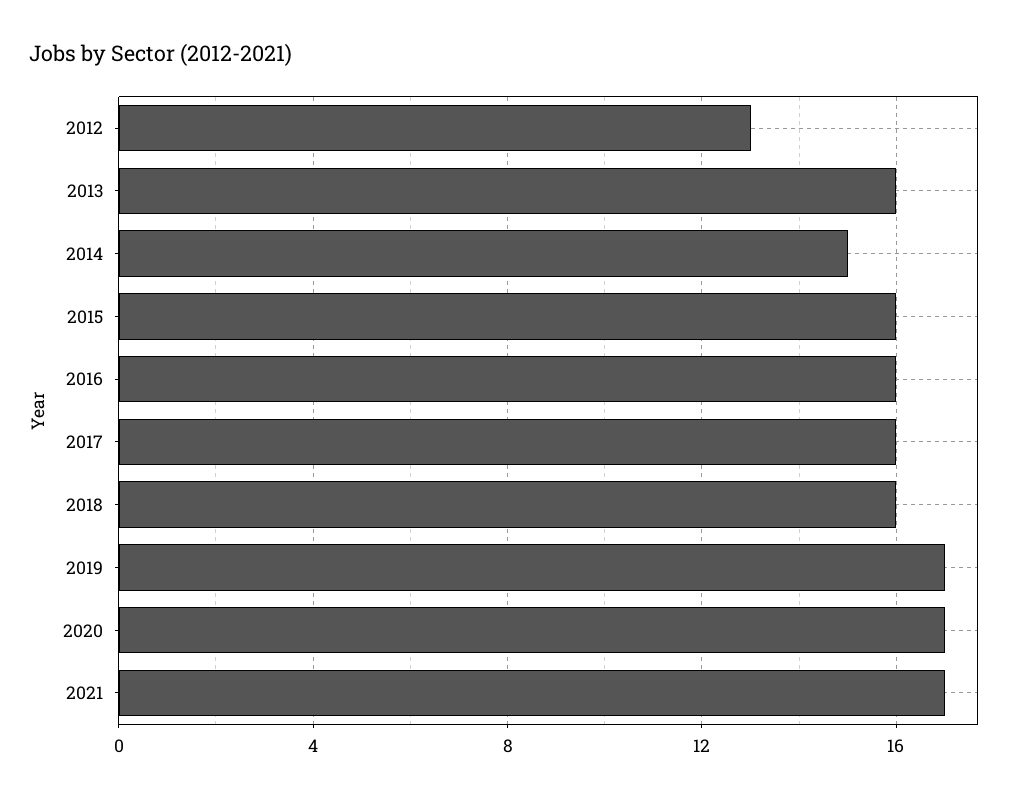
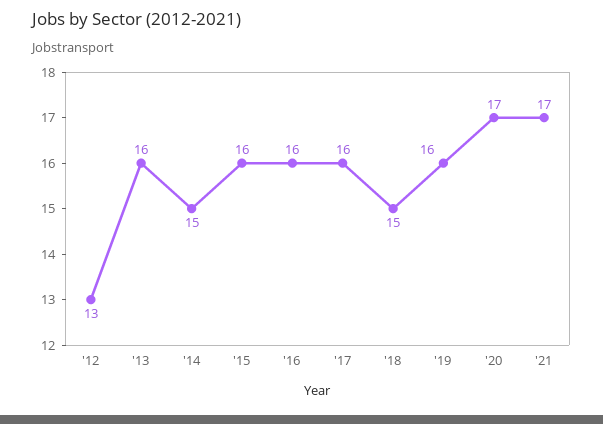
  {
    "2012": 13,
    "2013": 16,
    "2014": 15,
    "2015": 16,
    "2016": 16,
    "2017": 16,
-   "2018": 16,
+   "2018": 15,
-   "2019": 17,
+   "2019": 16,
    "2020": 17,
    "2021": 17
  }

